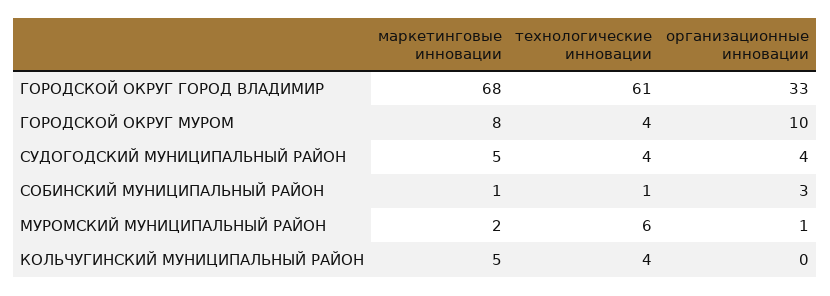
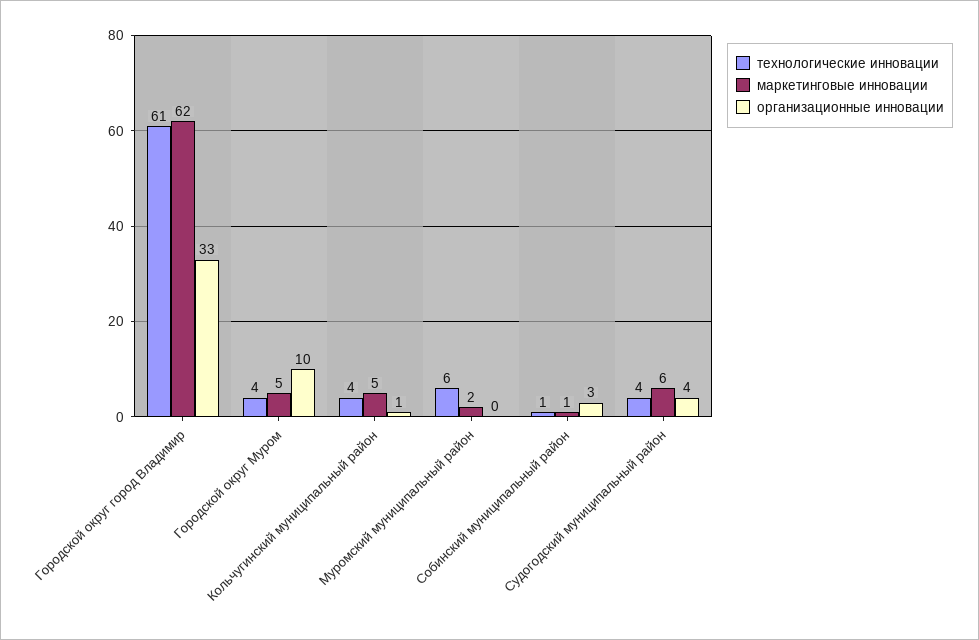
  {
    "маркетинговые инновации": {
-     "ГОРОДСКОЙ ОКРУГ ГОРОД ВЛАДИМИР": 68,
+     "ГОРОДСКОЙ ОКРУГ ГОРОД ВЛАДИМИР": 62,
-     "ГОРОДСКОЙ ОКРУГ МУРОМ": 8,
+     "ГОРОДСКОЙ ОКРУГ МУРОМ": 5,
-     "СУДОГОДСКИЙ МУНИЦИПАЛЬНЫЙ РАЙОН": 5,
+     "СУДОГОДСКИЙ МУНИЦИПАЛЬНЫЙ РАЙОН": 6,
      "СОБИНСКИЙ МУНИЦИПАЛЬНЫЙ РАЙОН": 1,
      "МУРОМСКИЙ МУНИЦИПАЛЬНЫЙ РАЙОН": 2,
      "КОЛЬЧУГИНСКИЙ МУНИЦИПАЛЬНЫЙ РАЙОН": 5
    },
    "технологические инновации": {
      "ГОРОДСКОЙ ОКРУГ ГОРОД ВЛАДИМИР": 61,
      "ГОРОДСКОЙ ОКРУГ МУРОМ": 4,
      "СУДОГОДСКИЙ МУНИЦИПАЛЬНЫЙ РАЙОН": 4,
      "СОБИНСКИЙ МУНИЦИПАЛЬНЫЙ РАЙОН": 1,
      "МУРОМСКИЙ МУНИЦИПАЛЬНЫЙ РАЙОН": 6,
      "КОЛЬЧУГИНСКИЙ МУНИЦИПАЛЬНЫЙ РАЙОН": 4
    },
    "организационные инновации": {
      "ГОРОДСКОЙ ОКРУГ ГОРОД ВЛАДИМИР": 33,
      "ГОРОДСКОЙ ОКРУГ МУРОМ": 10,
      "СУДОГОДСКИЙ МУНИЦИПАЛЬНЫЙ РАЙОН": 4,
      "СОБИНСКИЙ МУНИЦИПАЛЬНЫЙ РАЙОН": 3,
-     "МУРОМСКИЙ МУНИЦИПАЛЬНЫЙ РАЙОН": 1,
+     "МУРОМСКИЙ МУНИЦИПАЛЬНЫЙ РАЙОН": 0,
-     "КОЛЬЧУГИНСКИЙ МУНИЦИПАЛЬНЫЙ РАЙОН": 0
+     "КОЛЬЧУГИНСКИЙ МУНИЦИПАЛЬНЫЙ РАЙОН": 1
    }
  }

